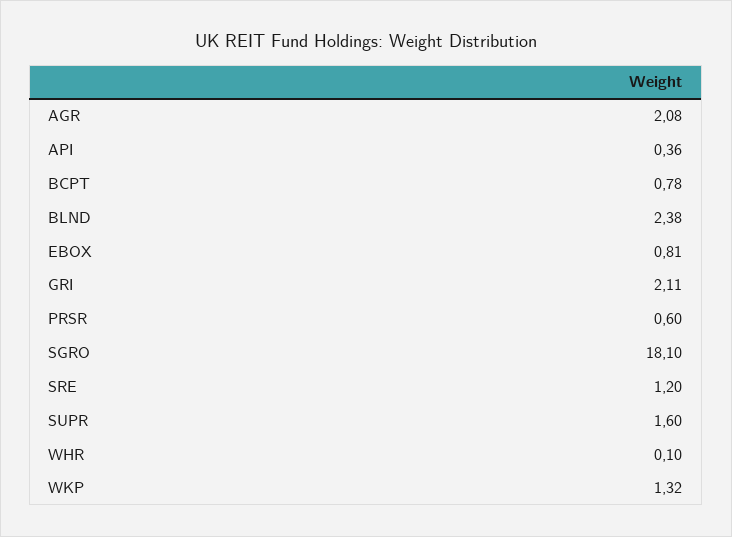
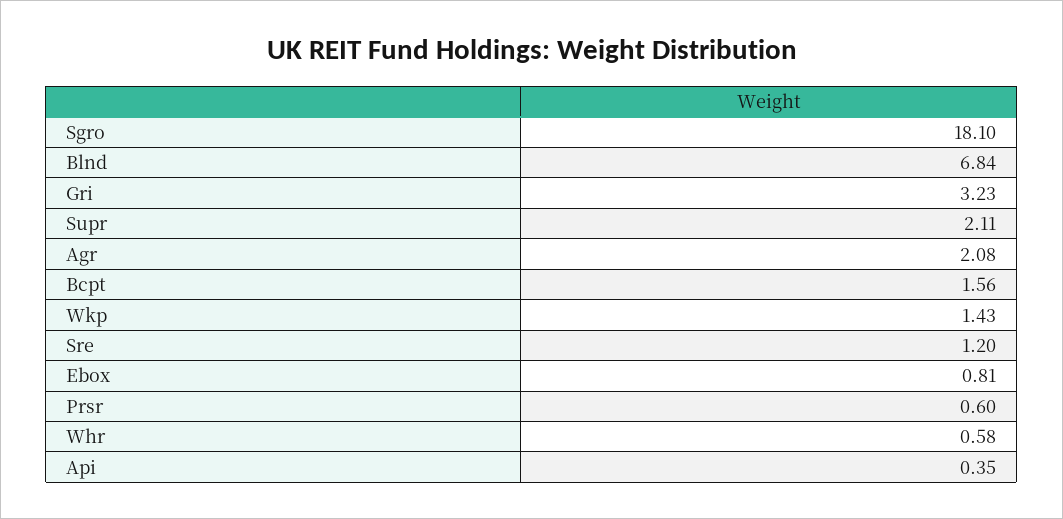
  {
    "AGR": 2.08,
-   "API": 0.36,
+   "API": 0.35,
-   "BCPT": 0.78,
+   "BCPT": 1.56,
-   "BLND": 2.38,
+   "BLND": 6.84,
    "EBOX": 0.81,
-   "GRI": 2.11,
+   "GRI": 3.23,
    "PRSR": 0.6,
    "SGRO": 18.1,
    "SRE": 1.2,
-   "SUPR": 1.6,
+   "SUPR": 2.11,
-   "WHR": 0.1,
+   "WHR": 0.58,
-   "WKP": 1.32
+   "WKP": 1.43
  }

